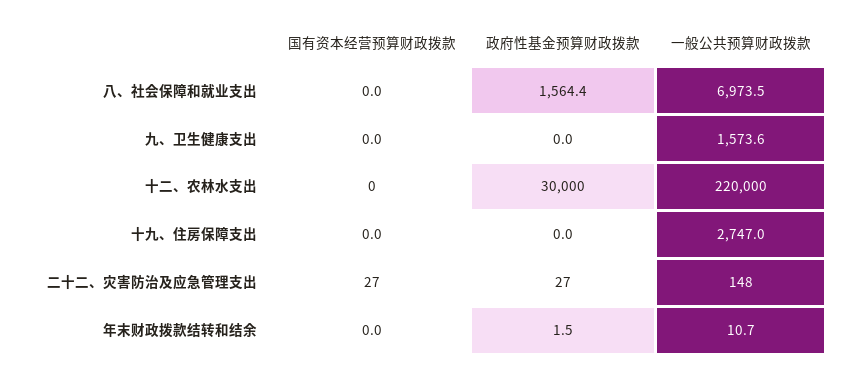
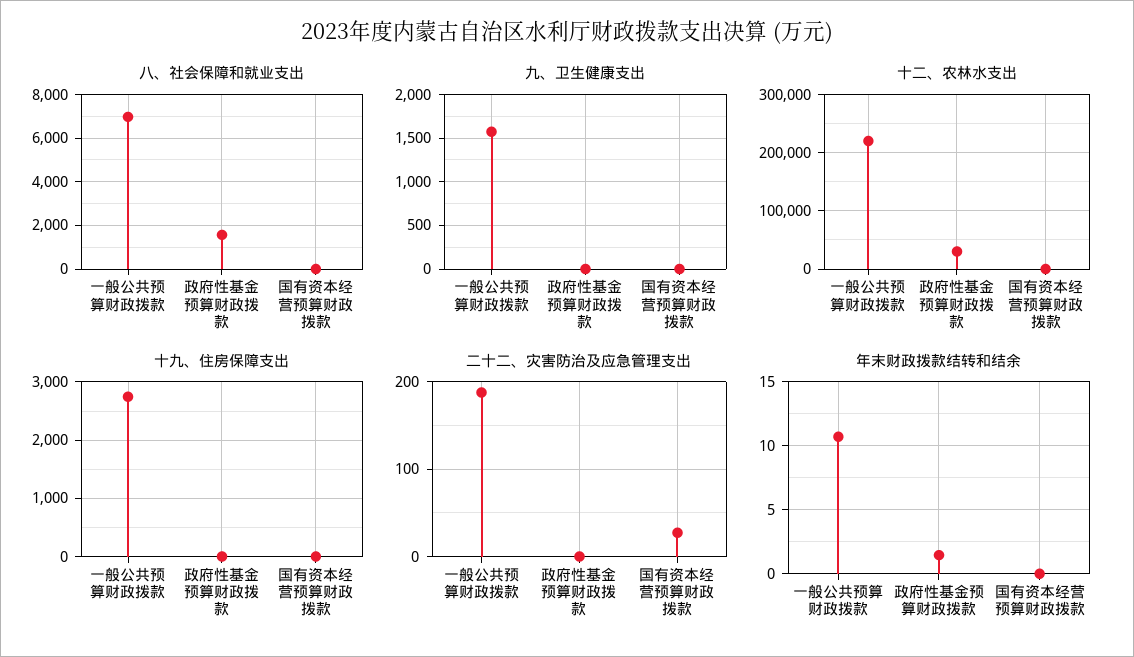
  {
    "八、社会保障和就业支出": {
      "国有资本经营预算财政拨款": 0,
      "政府性基金预算财政拨款": 1564.4,
      "一般公共预算财政拨款": 6973.5
    },
    "九、卫生健康支出": {
      "国有资本经营预算财政拨款": 0,
      "政府性基金预算财政拨款": 0,
      "一般公共预算财政拨款": 1573.6
    },
    "十二、农林水支出": {
      "国有资本经营预算财政拨款": 0,
      "政府性基金预算财政拨款": 30000,
      "一般公共预算财政拨款": 220000
    },
    "十九、住房保障支出": {
      "国有资本经营预算财政拨款": 0,
      "政府性基金预算财政拨款": 0,
      "一般公共预算财政拨款": 2747
    },
    "二十二、灾害防治及应急管理支出": {
      "国有资本经营预算财政拨款": 27,
-     "政府性基金预算财政拨款": 27,
+     "政府性基金预算财政拨款": 0,
-     "一般公共预算财政拨款": 148
+     "一般公共预算财政拨款": 190
    },
    "年末财政拨款结转和结余": {
      "国有资本经营预算财政拨款": 0,
      "政府性基金预算财政拨款": 1.5,
      "一般公共预算财政拨款": 10.7
    }
  }

